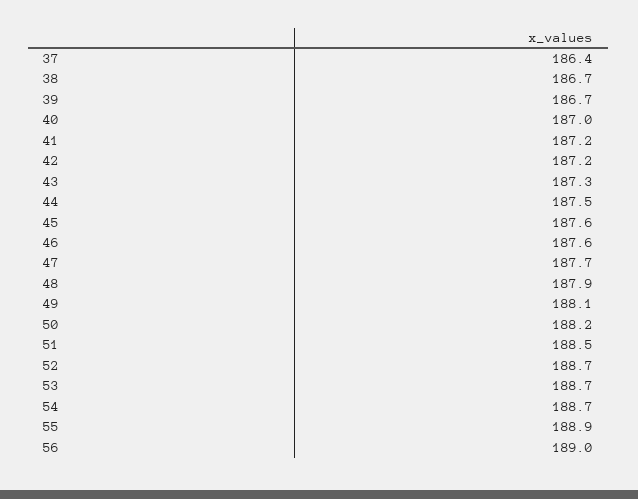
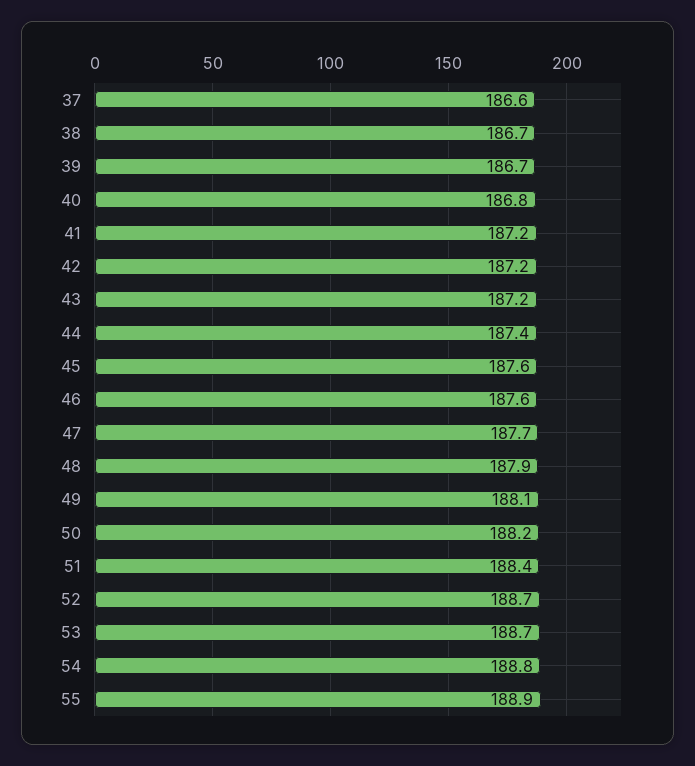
  {
-   "37": 186.4,
+   "37": 186.6,
    "38": 186.7,
    "39": 186.7,
-   "40": 187,
+   "40": 186.8,
    "41": 187.2,
    "42": 187.2,
-   "43": 187.3,
+   "43": 187.2,
-   "44": 187.5,
+   "44": 187.4,
    "45": 187.6,
    "46": 187.6,
    "47": 187.7,
    "48": 187.9,
    "49": 188.1,
    "50": 188.2,
-   "51": 188.5,
+   "51": 188.4,
    "52": 188.7,
    "53": 188.7,
-   "54": 188.7,
+   "54": 188.8,
-   "55": 188.9,
+   "55": 188.9
-   "56": 189
  }

